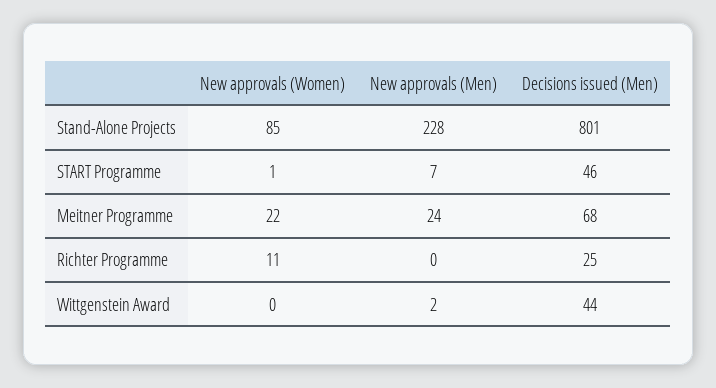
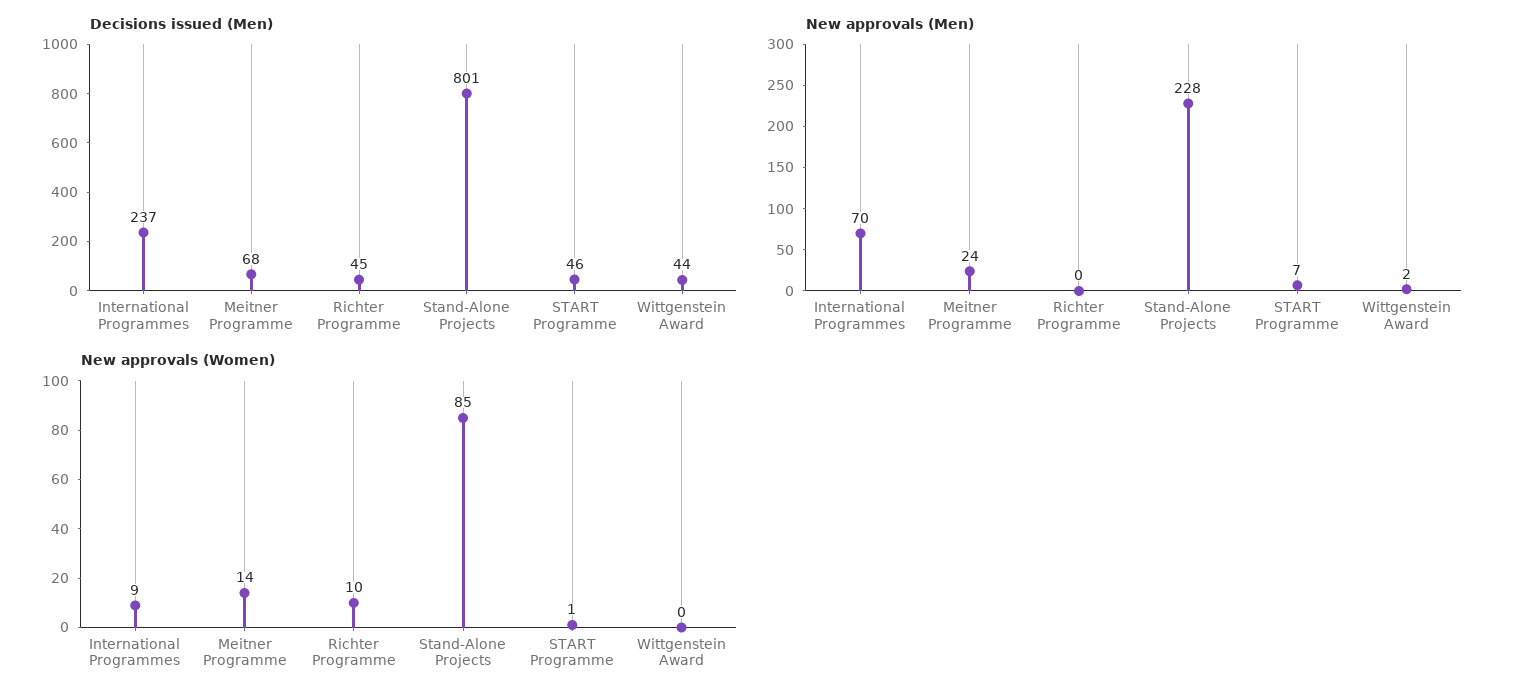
  {
    "New approvals (Women)": {
      "Stand-Alone Projects": 85,
      "START Programme": 1,
-     "Meitner Programme": 22,
+     "Meitner Programme": 14,
-     "Richter Programme": 11,
+     "Richter Programme": 10,
-     "Wittgenstein Award": 0
+     "Wittgenstein Award": 0,
+     "International Programmes": 9
    },
    "New approvals (Men)": {
      "Stand-Alone Projects": 228,
      "START Programme": 7,
      "Meitner Programme": 24,
      "Richter Programme": 0,
-     "Wittgenstein Award": 2
+     "Wittgenstein Award": 2,
+     "International Programmes": 70
    },
    "Decisions issued (Men)": {
      "Stand-Alone Projects": 801,
      "START Programme": 46,
      "Meitner Programme": 68,
-     "Richter Programme": 25,
+     "Richter Programme": 45,
-     "Wittgenstein Award": 44
+     "Wittgenstein Award": 44,
+     "International Programmes": 237
    }
  }

